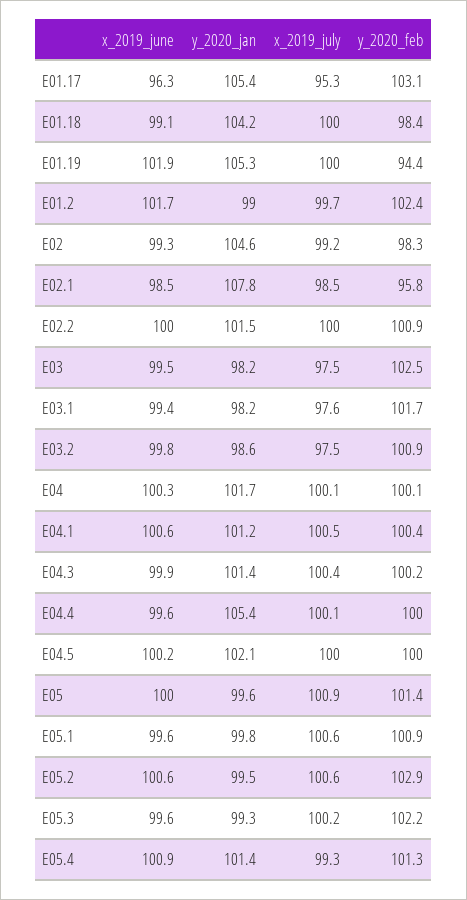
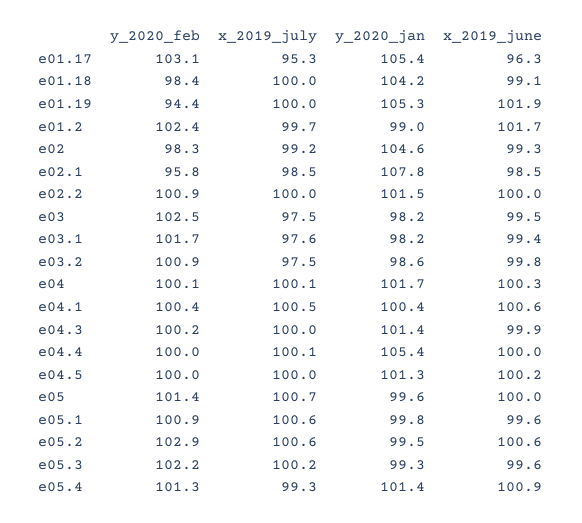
  {
    "x_2019_june": {
      "E01.17": 96.3,
      "E01.18": 99.1,
      "E01.19": 101.9,
      "E01.2": 101.7,
      "E02": 99.3,
      "E02.1": 98.5,
      "E02.2": 100,
      "E03": 99.5,
      "E03.1": 99.4,
      "E03.2": 99.8,
      "E04": 100.3,
      "E04.1": 100.6,
      "E04.3": 99.9,
-     "E04.4": 99.6,
+     "E04.4": 100,
      "E04.5": 100.2,
      "E05": 100,
      "E05.1": 99.6,
      "E05.2": 100.6,
      "E05.3": 99.6,
      "E05.4": 100.9
    },
    "y_2020_jan": {
      "E01.17": 105.4,
      "E01.18": 104.2,
      "E01.19": 105.3,
      "E01.2": 99,
      "E02": 104.6,
      "E02.1": 107.8,
      "E02.2": 101.5,
      "E03": 98.2,
      "E03.1": 98.2,
      "E03.2": 98.6,
      "E04": 101.7,
-     "E04.1": 101.2,
+     "E04.1": 100.4,
      "E04.3": 101.4,
      "E04.4": 105.4,
-     "E04.5": 102.1,
+     "E04.5": 101.3,
      "E05": 99.6,
      "E05.1": 99.8,
      "E05.2": 99.5,
      "E05.3": 99.3,
      "E05.4": 101.4
    },
    "x_2019_july": {
      "E01.17": 95.3,
      "E01.18": 100,
      "E01.19": 100,
      "E01.2": 99.7,
      "E02": 99.2,
      "E02.1": 98.5,
      "E02.2": 100,
      "E03": 97.5,
      "E03.1": 97.6,
      "E03.2": 97.5,
      "E04": 100.1,
      "E04.1": 100.5,
-     "E04.3": 100.4,
+     "E04.3": 100,
      "E04.4": 100.1,
      "E04.5": 100,
-     "E05": 100.9,
+     "E05": 100.7,
      "E05.1": 100.6,
      "E05.2": 100.6,
      "E05.3": 100.2,
      "E05.4": 99.3
    },
    "y_2020_feb": {
      "E01.17": 103.1,
      "E01.18": 98.4,
      "E01.19": 94.4,
      "E01.2": 102.4,
      "E02": 98.3,
      "E02.1": 95.8,
      "E02.2": 100.9,
      "E03": 102.5,
      "E03.1": 101.7,
      "E03.2": 100.9,
      "E04": 100.1,
      "E04.1": 100.4,
      "E04.3": 100.2,
      "E04.4": 100,
      "E04.5": 100,
      "E05": 101.4,
      "E05.1": 100.9,
      "E05.2": 102.9,
      "E05.3": 102.2,
      "E05.4": 101.3
    }
  }

